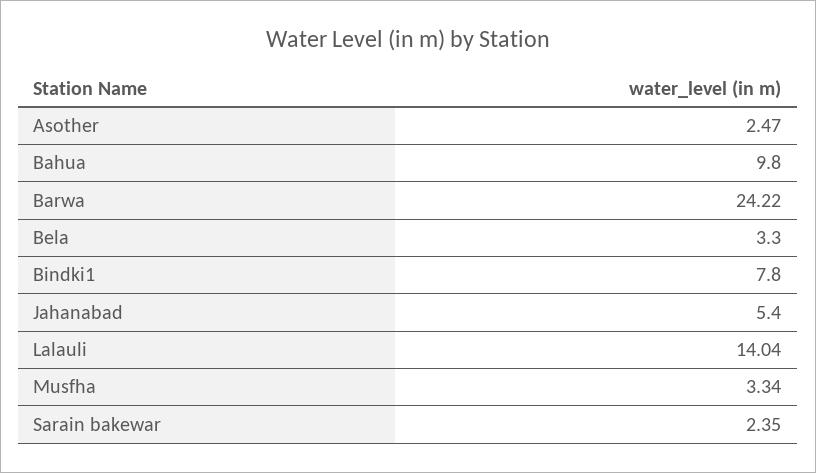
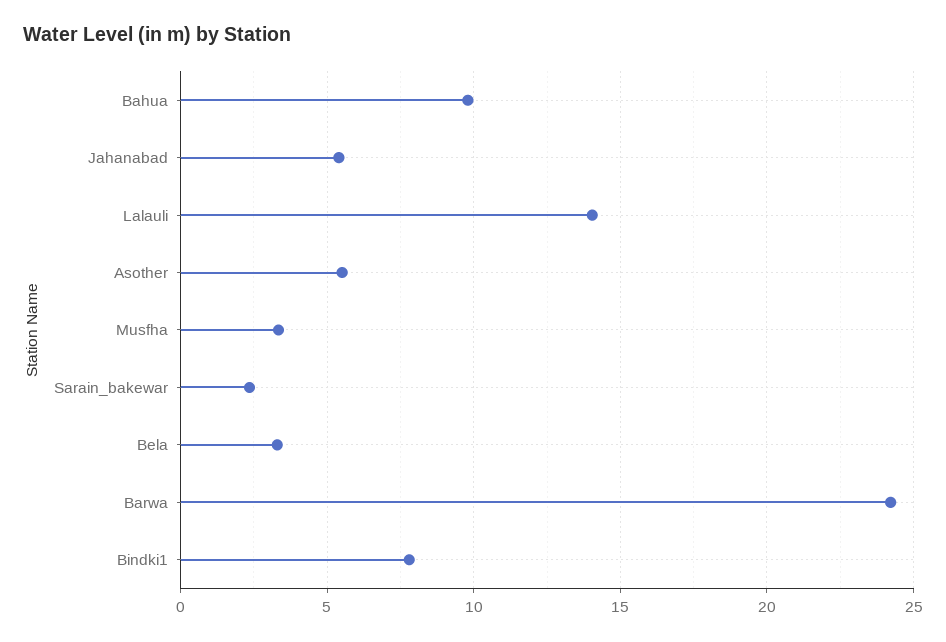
  {
-   "Asother": 2.47,
+   "Asother": 5.5,
    "Bahua": 9.8,
    "Barwa": 24.22,
    "Bela": 3.3,
    "Bindki1": 7.8,
    "Jahanabad": 5.4,
    "Lalauli": 14.04,
    "Musfha": 3.34,
    "Sarain bakewar": 2.35
  }

